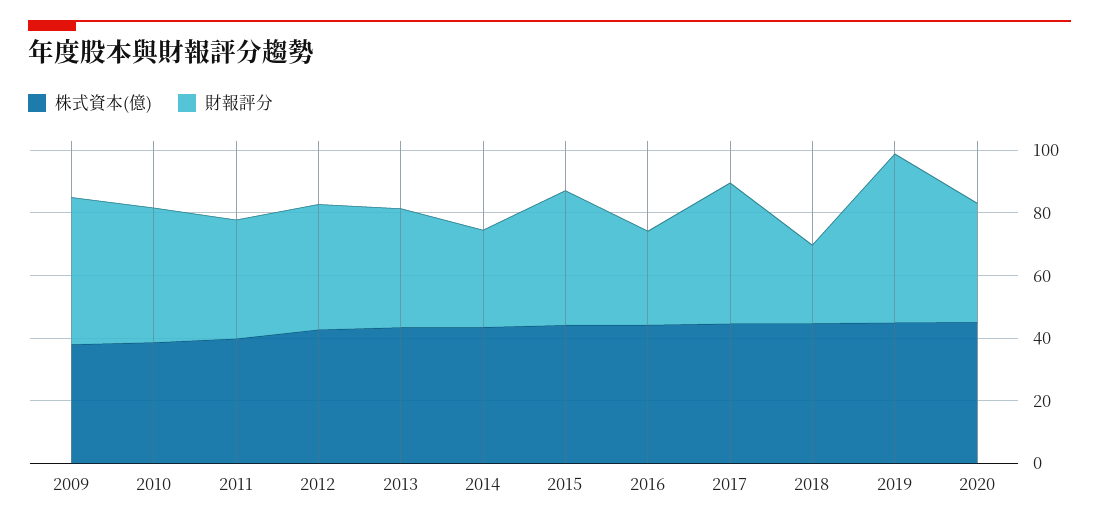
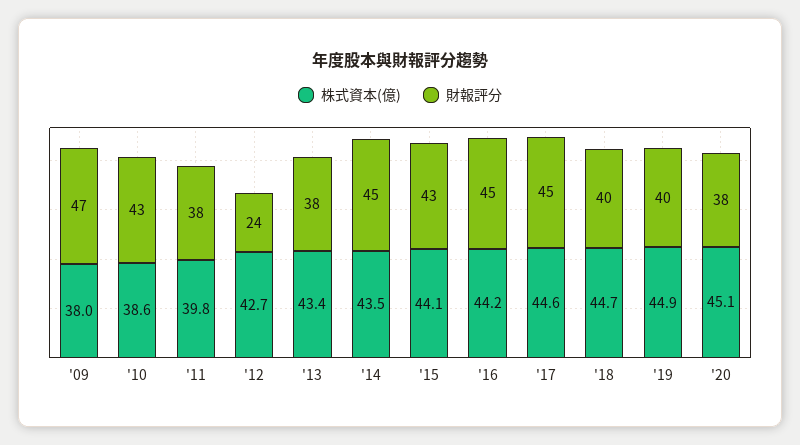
  {
    "株式資本(億)": {
      "2009": 38,
      "2010": 38.6,
      "2011": 39.8,
      "2012": 42.7,
      "2013": 43.4,
      "2014": 43.5,
      "2015": 44.1,
      "2016": 44.2,
      "2017": 44.6,
      "2018": 44.7,
      "2019": 44.9,
      "2020": 45.1
    },
    "財報評分": {
      "2009": 47,
      "2010": 43,
      "2011": 38,
-     "2012": 40,
+     "2012": 24,
      "2013": 38,
-     "2014": 30,
+     "2014": 45,
      "2015": 43,
-     "2016": 30,
+     "2016": 45,
      "2017": 45,
-     "2018": 25,
+     "2018": 40,
-     "2019": 55,
+     "2019": 40,
      "2020": 38
    }
  }

